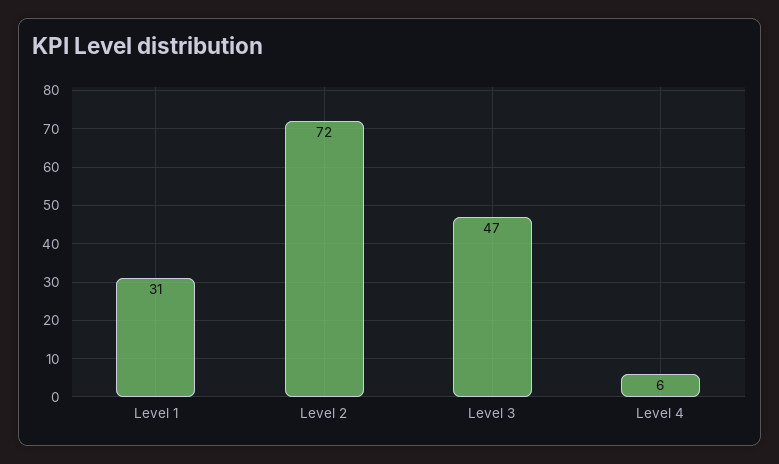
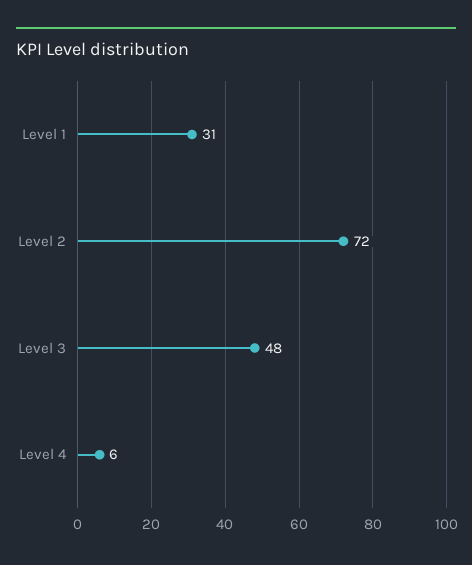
  {
    "Level 1": 31,
    "Level 2": 72,
-   "Level 3": 47,
+   "Level 3": 48,
    "Level 4": 6
  }

